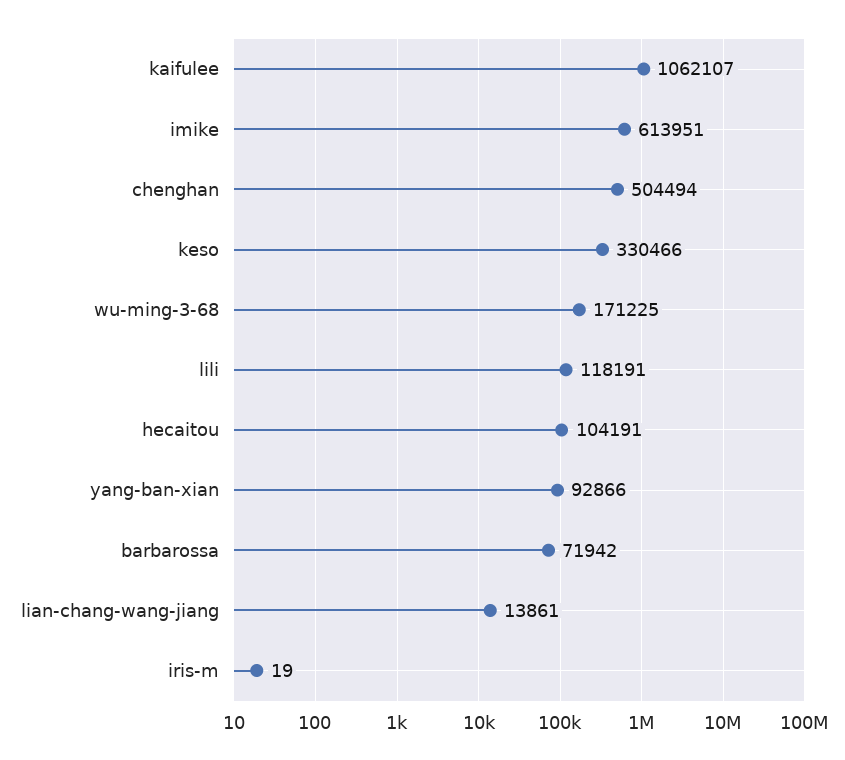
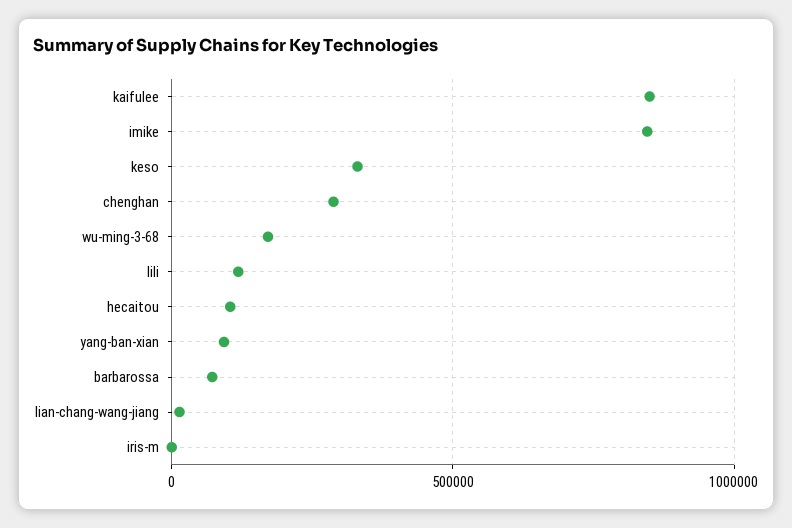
  {
-   "kaifulee": 1062107,
+   "kaifulee": 850000,
-   "imike": 613951,
+   "imike": 850000,
-   "chenghan": 504494,
+   "chenghan": 300000,
    "keso": 330466,
    "wu-ming-3-68": 171225,
    "lili": 118191,
    "hecaitou": 104191,
    "yang-ban-xian": 92866,
    "barbarossa": 71942,
    "lian-chang-wang-jiang": 13861,
    "iris-m": 19
  }

